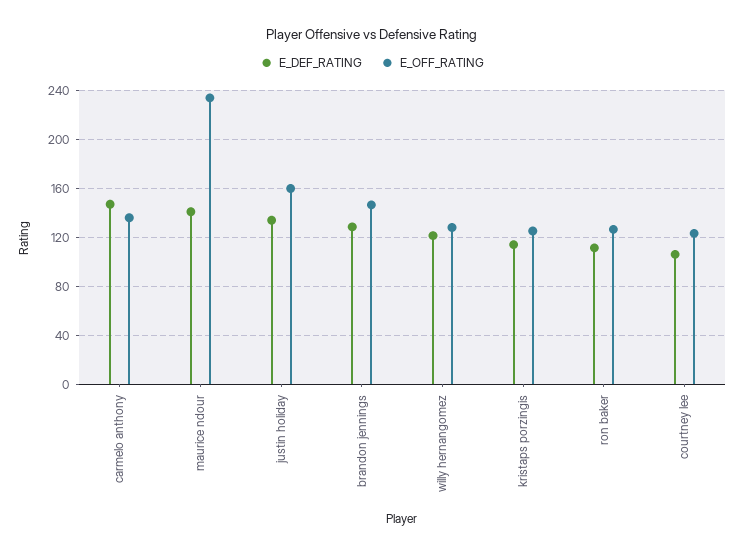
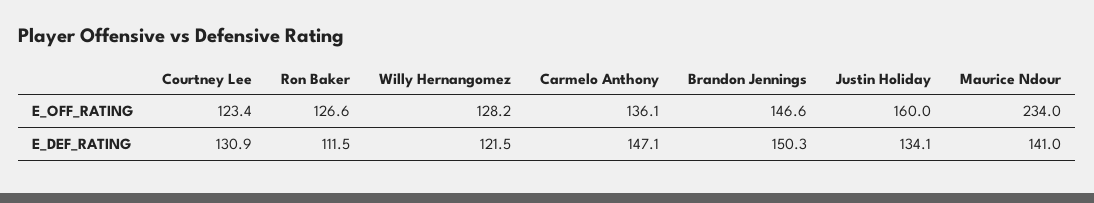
  {
    "E_DEF_RATING": {
      "carmelo anthony": 147.1,
      "maurice ndour": 141,
      "justin holiday": 134.1,
-     "brandon jennings": 130,
+     "brandon jennings": 150.3,
      "willy hernangomez": 121.5,
-     "kristaps porzingis": 115,
      "ron baker": 111.5,
-     "courtney lee": 105
+     "courtney lee": 130.9
    },
    "E_OFF_RATING": {
      "carmelo anthony": 136.1,
      "maurice ndour": 234,
      "justin holiday": 160,
      "brandon jennings": 146.6,
      "willy hernangomez": 128.2,
-     "kristaps porzingis": 125,
      "ron baker": 126.6,
      "courtney lee": 123.4
    }
  }

